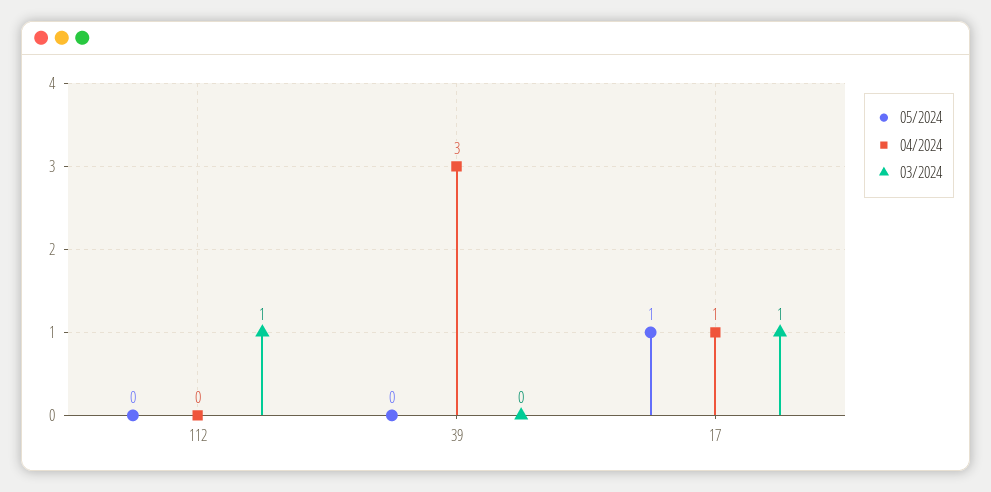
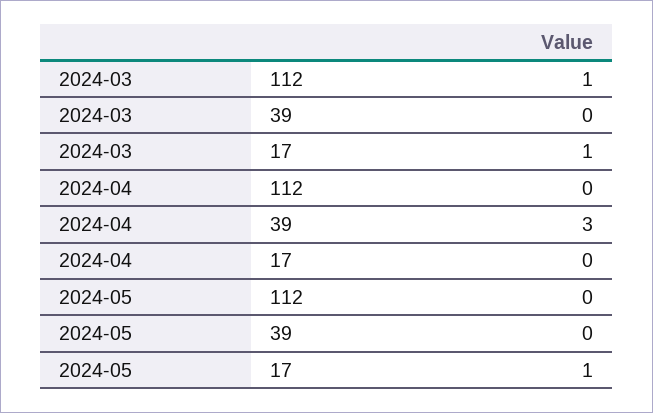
  {
    "05/2024": {
      "112": 0,
      "39": 0,
      "17": 1
    },
    "04/2024": {
      "112": 0,
      "39": 3,
-     "17": 1
+     "17": 0
    },
    "03/2024": {
      "112": 1,
      "39": 0,
      "17": 1
    }
  }

